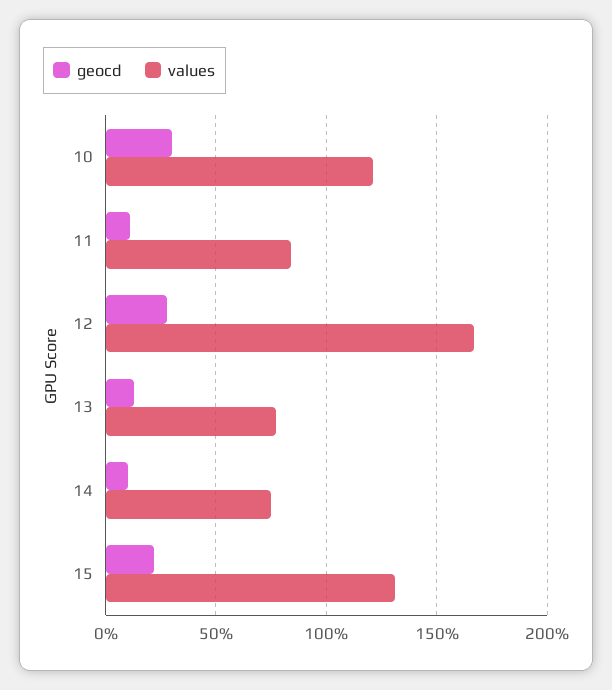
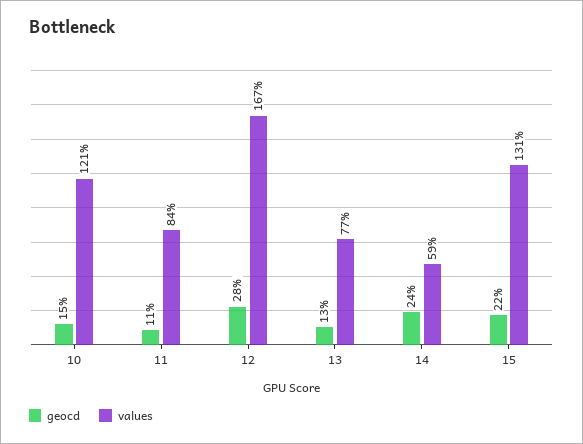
  {
    "geocd": {
-     "10": 30,
+     "10": 15,
      "11": 11,
      "12": 28,
      "13": 13,
-     "14": 10,
+     "14": 24,
      "15": 22
    },
    "values": {
      "10": 121,
      "11": 84,
      "12": 167,
      "13": 77,
-     "14": 75,
+     "14": 59,
      "15": 131
    }
  }

